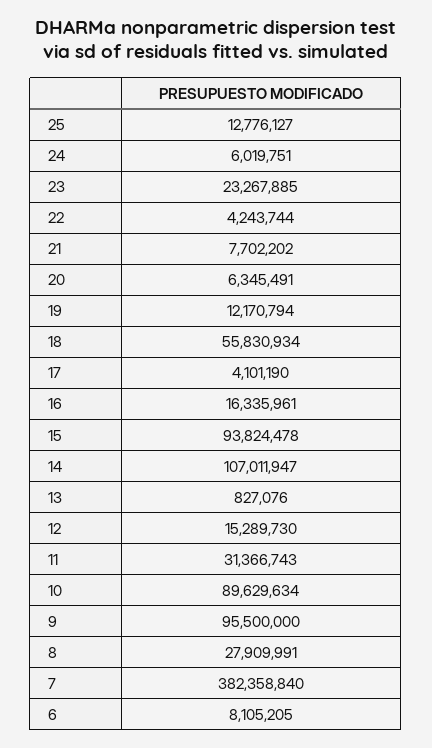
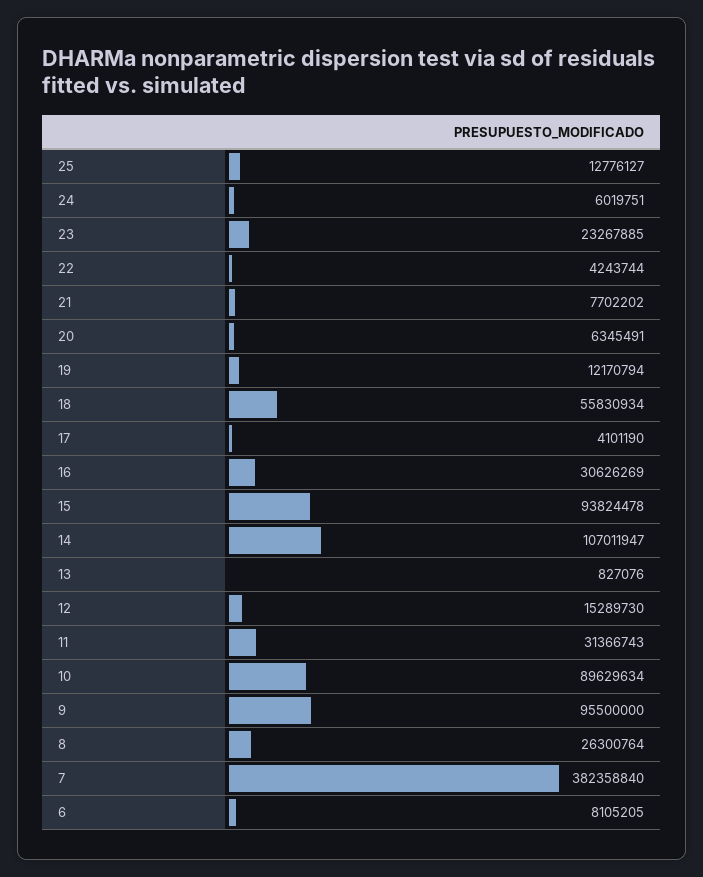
  {
    "25": 12776127,
    "24": 6019751,
    "23": 23267885,
    "22": 4243744,
    "21": 7702202,
    "20": 6345491,
    "19": 12170794,
    "18": 55830934,
    "17": 4101190,
-   "16": 16335961,
+   "16": 30626269,
    "15": 93824478,
    "14": 107011947,
    "13": 827076,
    "12": 15289730,
    "11": 31366743,
    "10": 89629634,
    "9": 95500000,
-   "8": 27909991,
+   "8": 26300764,
    "7": 382358840,
    "6": 8105205
  }

